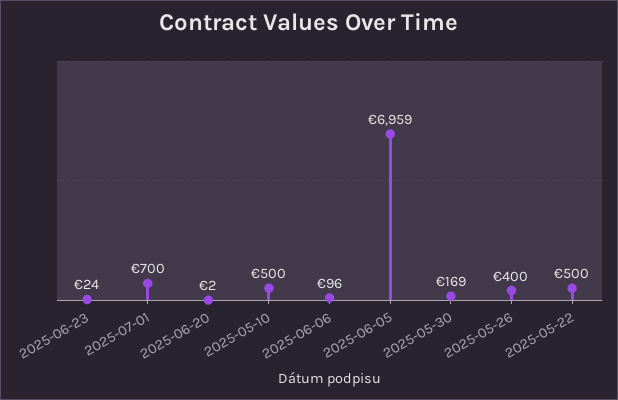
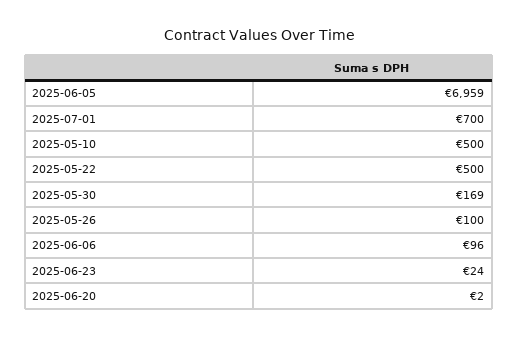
  {
    "2025-06-23": 24,
    "2025-07-01": 700,
    "2025-06-20": 2,
    "2025-05-10": 500,
    "2025-06-06": 96,
    "2025-06-05": 6959,
    "2025-05-30": 169,
-   "2025-05-26": 400,
+   "2025-05-26": 100,
    "2025-05-22": 500
  }

